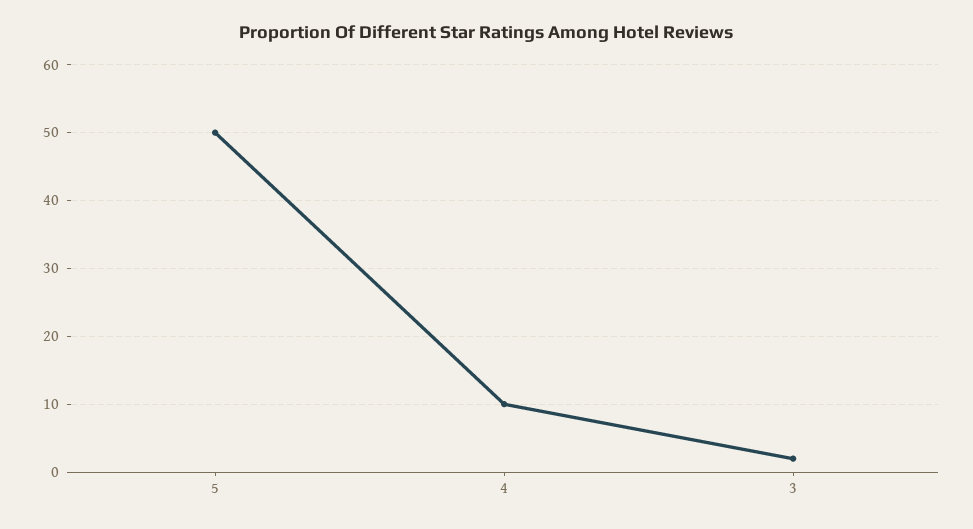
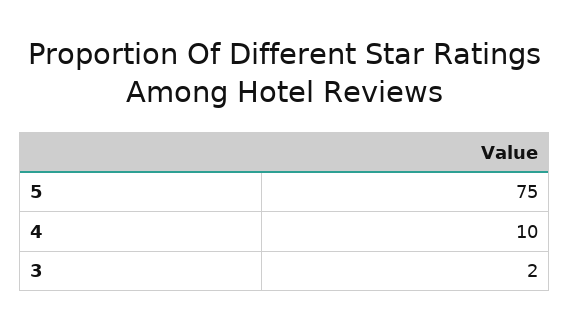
  {
-   "5": 50,
+   "5": 75,
    "4": 10,
    "3": 2
  }

